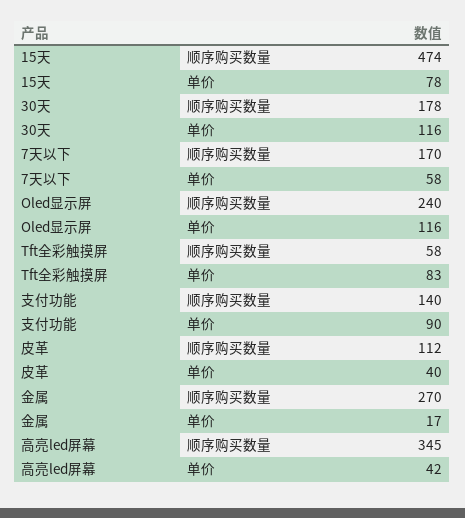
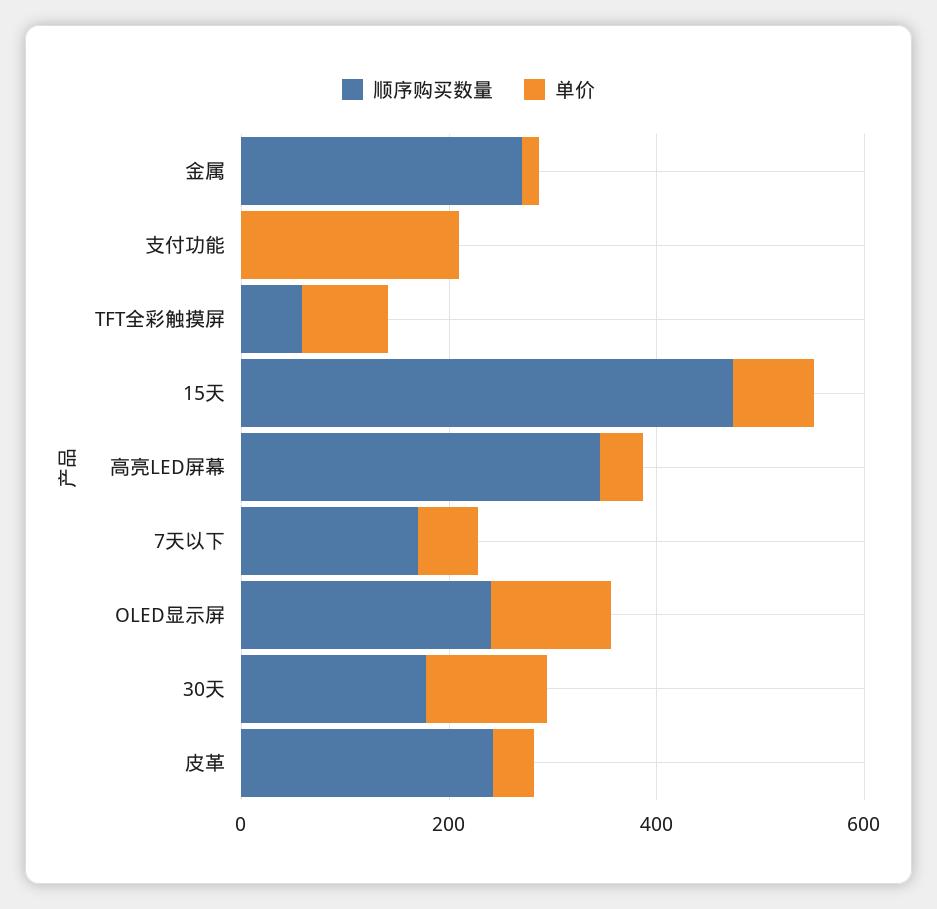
  {
    "顺序购买数量": {
      "15天": 474,
      "30天": 178,
      "7天以下": 170,
      "Oled显示屏": 240,
      "Tft全彩触摸屏": 58,
-     "支付功能": 140,
+     "支付功能": 0,
-     "皮革": 112,
+     "皮革": 250,
      "金属": 270,
      "高亮led屏幕": 345
    },
    "单价": {
      "15天": 78,
      "30天": 116,
      "7天以下": 58,
      "Oled显示屏": 116,
      "Tft全彩触摸屏": 83,
-     "支付功能": 90,
+     "支付功能": 200,
      "皮革": 40,
      "金属": 17,
      "高亮led屏幕": 42
    }
  }

